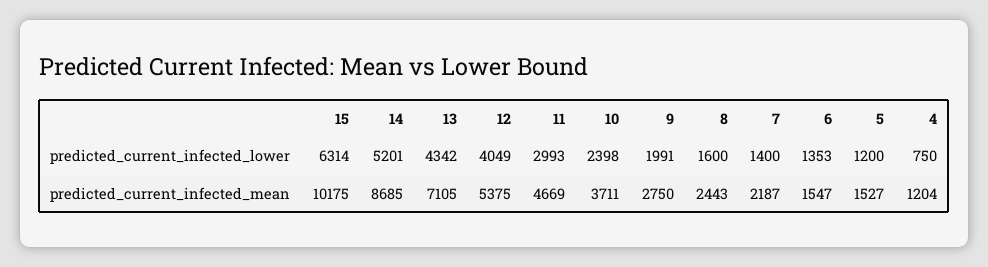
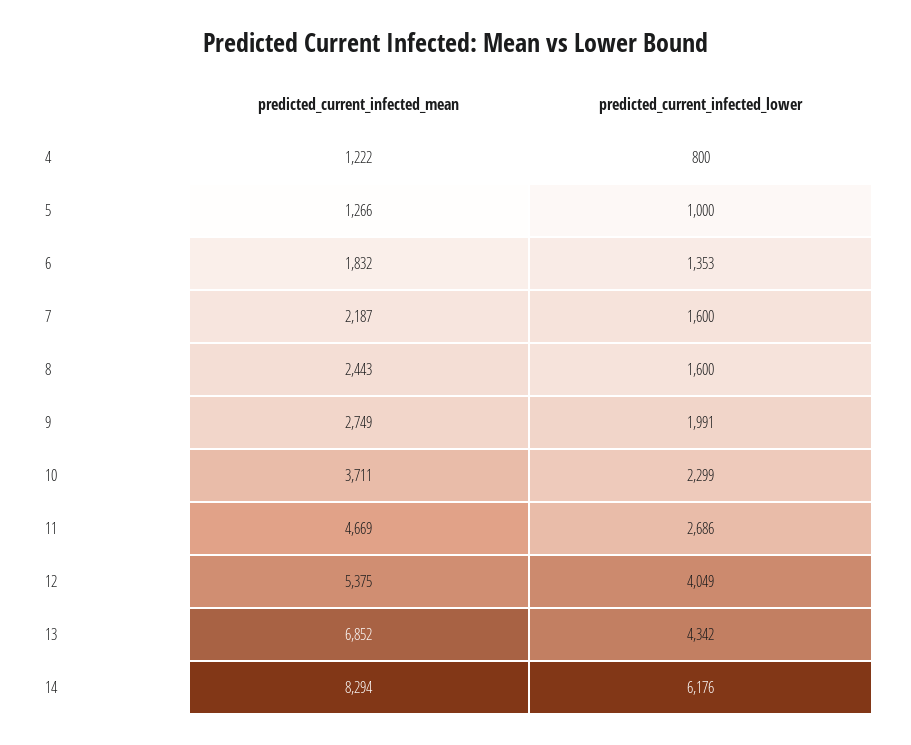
  {
-   "15": {
-     "predicted_current_infected_lower": 6314,
-     "predicted_current_infected_mean": 10175
-   },
    "14": {
-     "predicted_current_infected_lower": 5201,
+     "predicted_current_infected_lower": 6176,
-     "predicted_current_infected_mean": 8685
+     "predicted_current_infected_mean": 8294
    },
    "13": {
      "predicted_current_infected_lower": 4342,
-     "predicted_current_infected_mean": 7105
+     "predicted_current_infected_mean": 6852
    },
    "12": {
      "predicted_current_infected_lower": 4049,
      "predicted_current_infected_mean": 5375
    },
    "11": {
-     "predicted_current_infected_lower": 2993,
+     "predicted_current_infected_lower": 2686,
      "predicted_current_infected_mean": 4669
    },
    "10": {
-     "predicted_current_infected_lower": 2398,
+     "predicted_current_infected_lower": 2299,
      "predicted_current_infected_mean": 3711
    },
    "9": {
      "predicted_current_infected_lower": 1991,
-     "predicted_current_infected_mean": 2750
+     "predicted_current_infected_mean": 2749
    },
    "8": {
      "predicted_current_infected_lower": 1600,
      "predicted_current_infected_mean": 2443
    },
    "7": {
-     "predicted_current_infected_lower": 1400,
+     "predicted_current_infected_lower": 1600,
      "predicted_current_infected_mean": 2187
    },
    "6": {
      "predicted_current_infected_lower": 1353,
-     "predicted_current_infected_mean": 1547
+     "predicted_current_infected_mean": 1832
    },
    "5": {
-     "predicted_current_infected_lower": 1200,
+     "predicted_current_infected_lower": 1000,
-     "predicted_current_infected_mean": 1527
+     "predicted_current_infected_mean": 1266
    },
    "4": {
-     "predicted_current_infected_lower": 750,
+     "predicted_current_infected_lower": 800,
-     "predicted_current_infected_mean": 1204
+     "predicted_current_infected_mean": 1222
    }
  }

